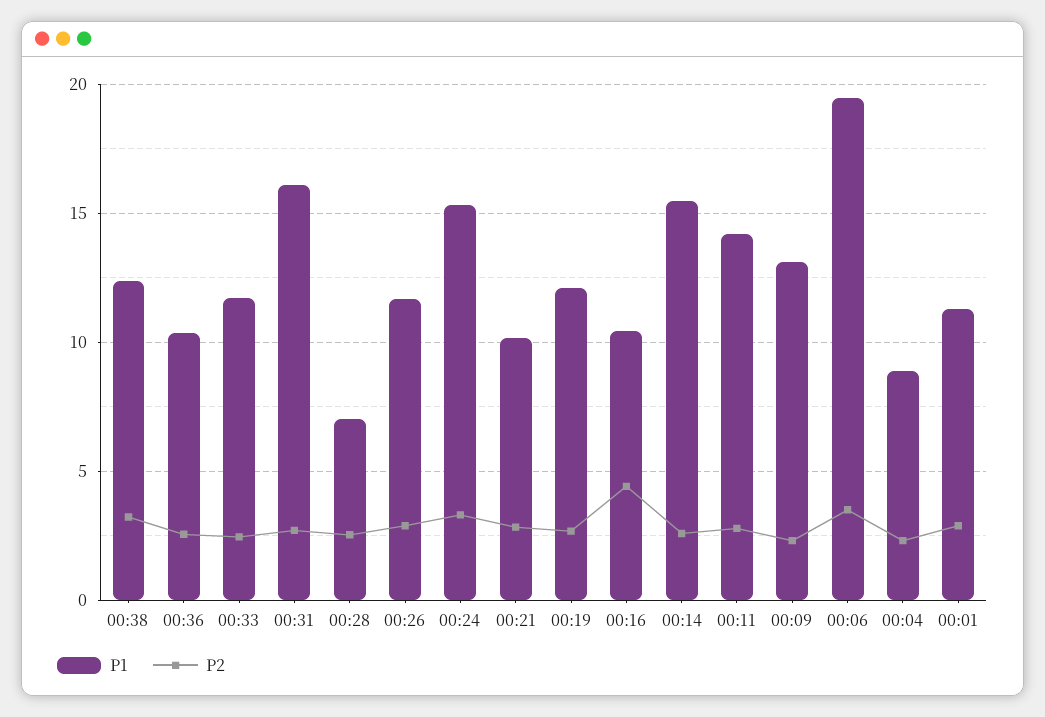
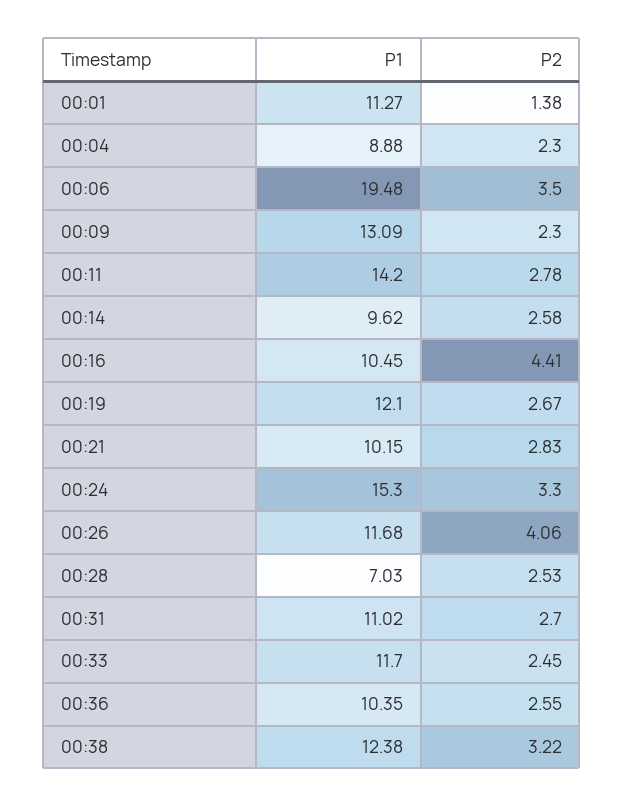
  {
    "P1": {
      "00:38": 12.38,
      "00:36": 10.35,
      "00:33": 11.7,
-     "00:31": 16,
+     "00:31": 11.02,
      "00:28": 7.03,
      "00:26": 11.68,
      "00:24": 15.3,
      "00:21": 10.15,
      "00:19": 12.1,
      "00:16": 10.45,
-     "00:14": 15.5,
+     "00:14": 9.62,
      "00:11": 14.2,
      "00:09": 13.09,
      "00:06": 19.48,
      "00:04": 8.88,
      "00:01": 11.27
    },
    "P2": {
      "00:38": 3.22,
      "00:36": 2.55,
      "00:33": 2.45,
      "00:31": 2.7,
      "00:28": 2.53,
-     "00:26": 3,
+     "00:26": 4.06,
      "00:24": 3.3,
      "00:21": 2.83,
      "00:19": 2.67,
      "00:16": 4.41,
      "00:14": 2.58,
      "00:11": 2.78,
      "00:09": 2.3,
      "00:06": 3.5,
      "00:04": 2.3,
-     "00:01": 3
+     "00:01": 1.38
    }
  }

